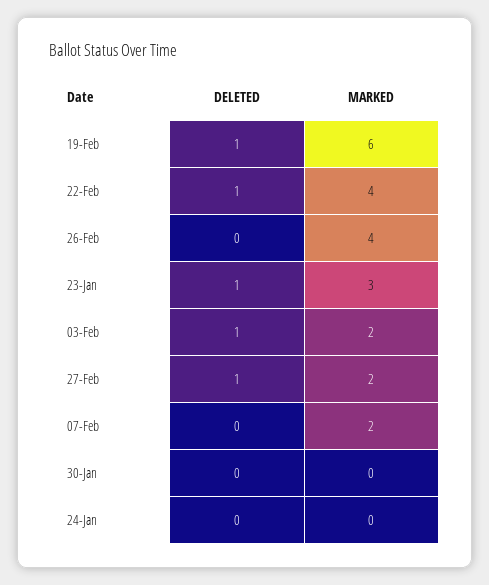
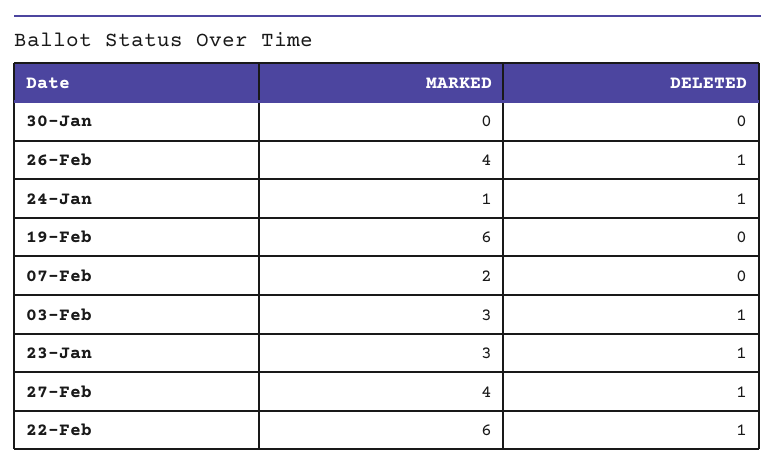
  {
    "DELETED": {
-     "19-Feb": 1,
+     "19-Feb": 0,
      "22-Feb": 1,
-     "26-Feb": 0,
+     "26-Feb": 1,
      "23-Jan": 1,
      "03-Feb": 1,
      "27-Feb": 1,
      "07-Feb": 0,
      "30-Jan": 0,
-     "24-Jan": 0
+     "24-Jan": 1
    },
    "MARKED": {
      "19-Feb": 6,
-     "22-Feb": 4,
+     "22-Feb": 6,
      "26-Feb": 4,
      "23-Jan": 3,
-     "03-Feb": 2,
+     "03-Feb": 3,
-     "27-Feb": 2,
+     "27-Feb": 4,
      "07-Feb": 2,
      "30-Jan": 0,
-     "24-Jan": 0
+     "24-Jan": 1
    }
  }

